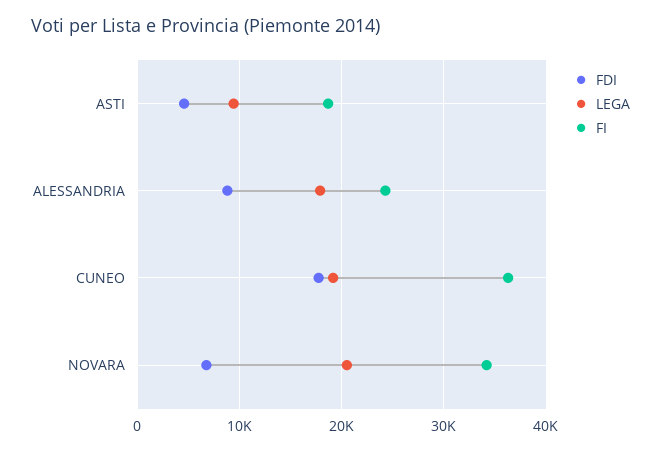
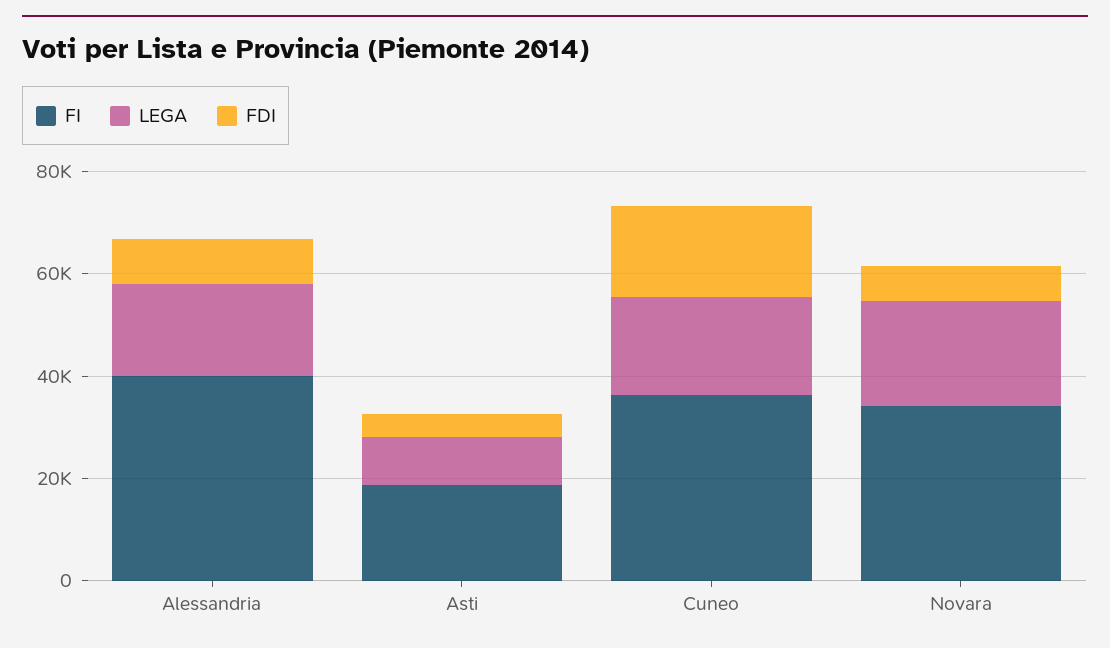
  {
    "FDI": {
      "ASTI": 5000,
      "ALESSANDRIA": 9000,
      "CUNEO": 18000,
      "NOVARA": 7000
    },
    "LEGA": {
      "ASTI": 9000,
      "ALESSANDRIA": 18000,
      "CUNEO": 19000,
      "NOVARA": 20000
    },
    "FI": {
      "ASTI": 19000,
-     "ALESSANDRIA": 24000,
+     "ALESSANDRIA": 40000,
      "CUNEO": 36000,
      "NOVARA": 34000
    }
  }

